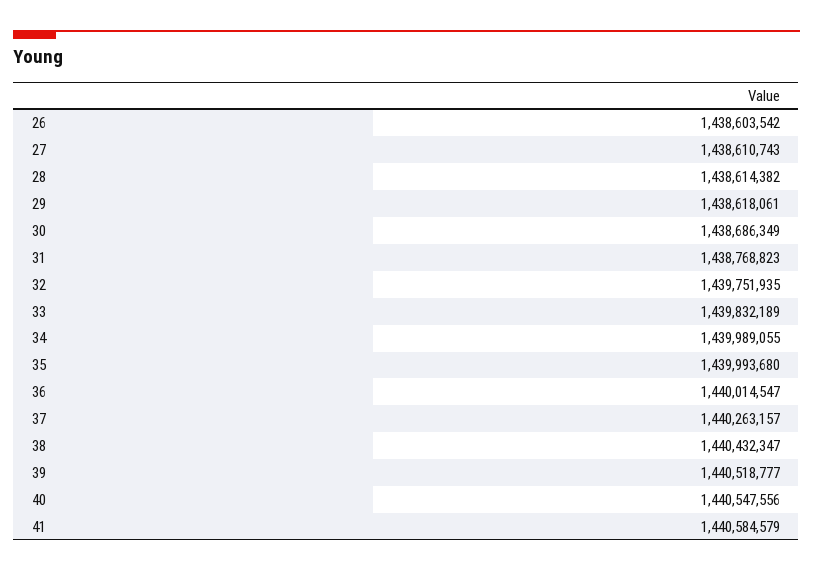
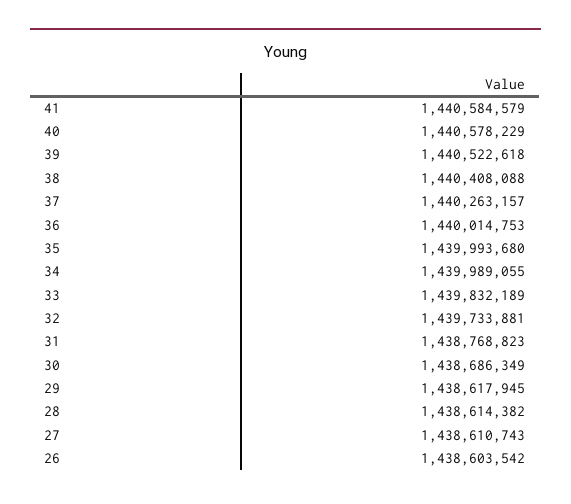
  {
    "26": 1438603542,
    "27": 1438610743,
    "28": 1438614382,
-   "29": 1438618061,
+   "29": 1438617945,
    "30": 1438686349,
    "31": 1438768823,
-   "32": 1439751935,
+   "32": 1439733881,
    "33": 1439832189,
    "34": 1439989055,
    "35": 1439993680,
-   "36": 1440014547,
+   "36": 1440014753,
    "37": 1440263157,
-   "38": 1440432347,
+   "38": 1440408088,
-   "39": 1440518777,
+   "39": 1440522618,
-   "40": 1440547556,
+   "40": 1440578229,
    "41": 1440584579
  }

